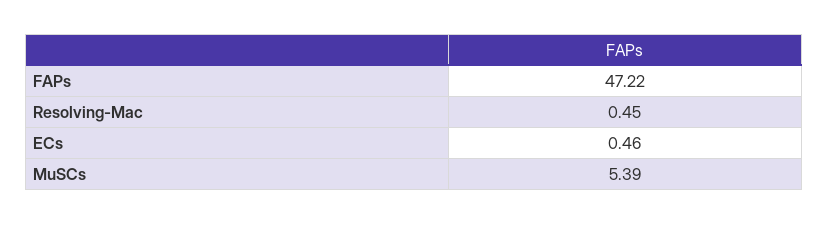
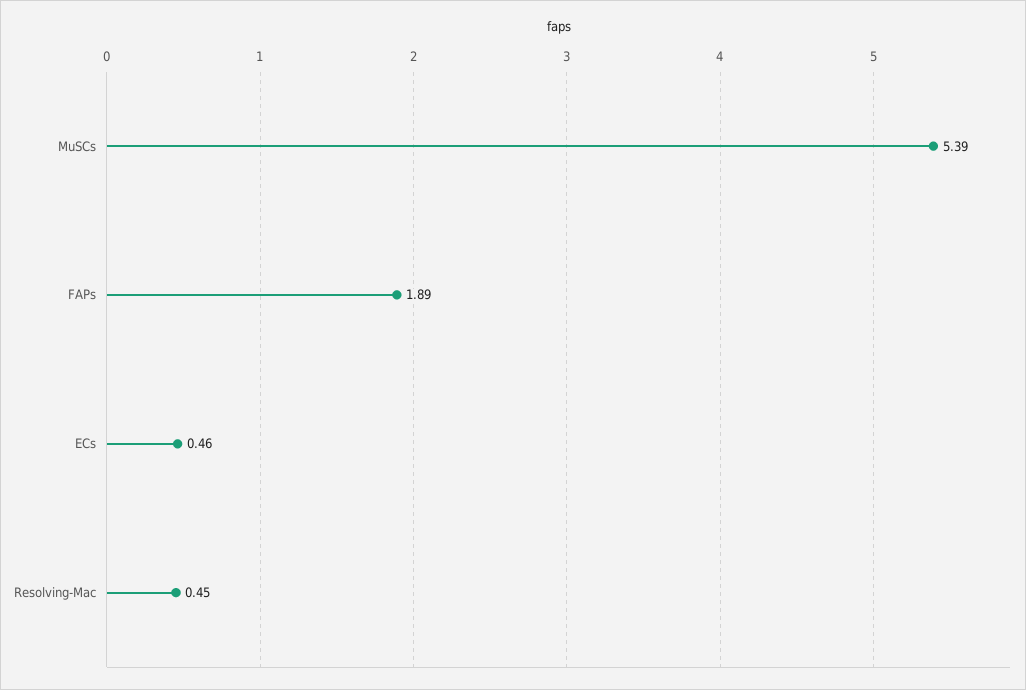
  {
-   "FAPs": 47.22,
+   "FAPs": 1.89,
    "Resolving-Mac": 0.45,
    "ECs": 0.46,
    "MuSCs": 5.39
  }

